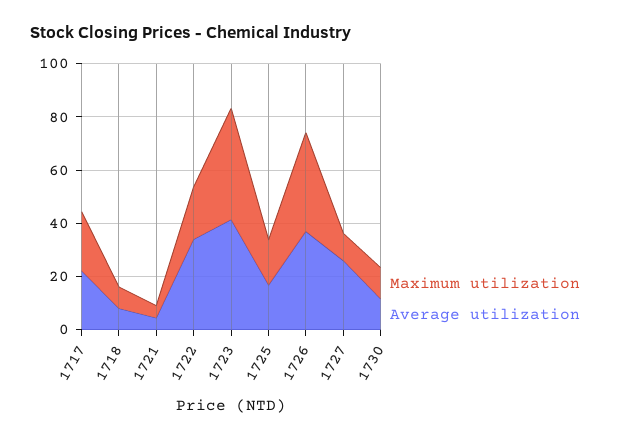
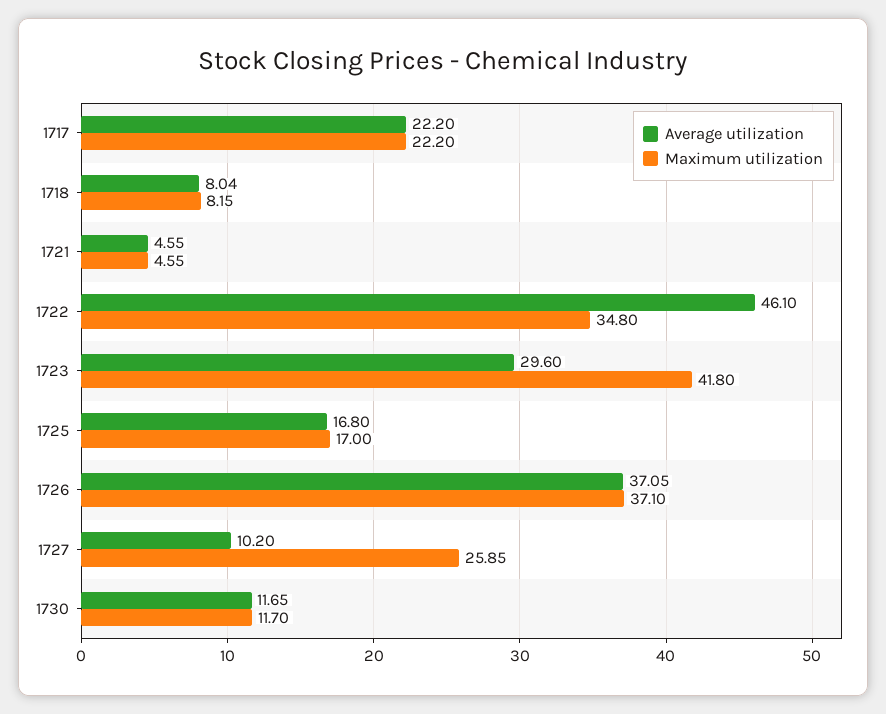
  {
    "Maximum utilization": {
      "1717": 22.2,
      "1718": 8.15,
      "1721": 4.55,
-     "1722": 20,
+     "1722": 34.8,
      "1723": 41.8,
      "1725": 17,
      "1726": 37.1,
-     "1727": 10,
+     "1727": 25.85,
      "1730": 11.7
    },
    "Average utilization": {
      "1717": 22.2,
      "1718": 8.04,
      "1721": 4.55,
-     "1722": 35,
+     "1722": 46.1,
-     "1723": 40,
+     "1723": 29.6,
      "1725": 16.8,
      "1726": 37.05,
-     "1727": 25,
+     "1727": 10.2,
      "1730": 11.65
    }
  }

